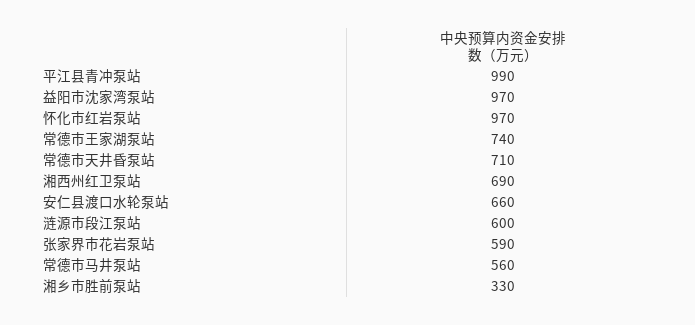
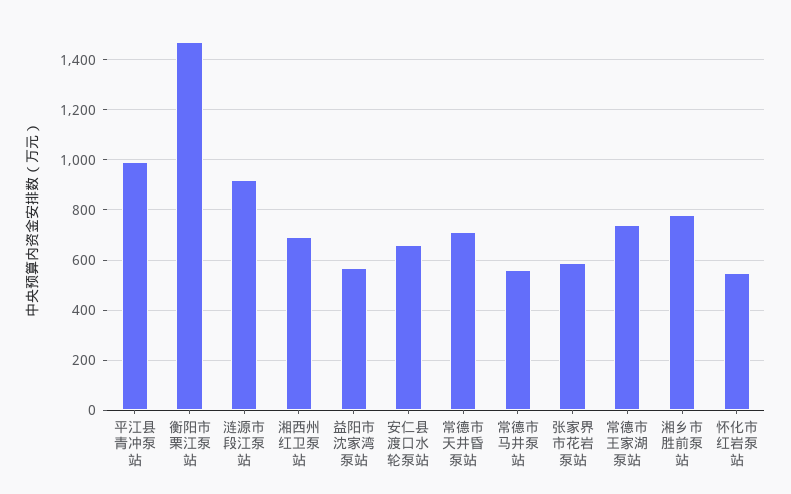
  {
    "平江县青冲泵站": 990,
-   "益阳市沈家湾泵站": 970,
+   "益阳市沈家湾泵站": 575,
-   "怀化市红岩泵站": 970,
+   "怀化市红岩泵站": 550,
    "常德市王家湖泵站": 740,
    "常德市天井昏泵站": 710,
    "湘西州红卫泵站": 690,
    "安仁县渡口水轮泵站": 660,
-   "涟源市段江泵站": 600,
+   "涟源市段江泵站": 925,
    "张家界市花岩泵站": 590,
    "常德市马井泵站": 560,
-   "湘乡市胜前泵站": 330
+   "湘乡市胜前泵站": 775,
+   "衡阳市栗江泵站": 1475
  }

